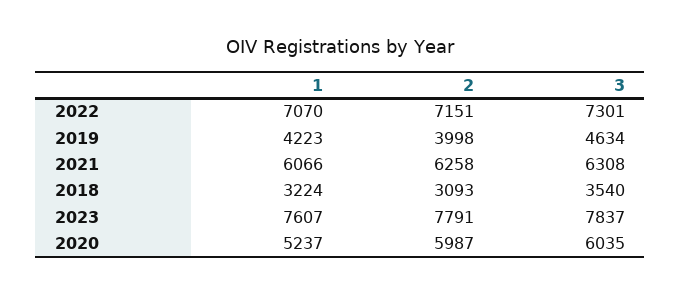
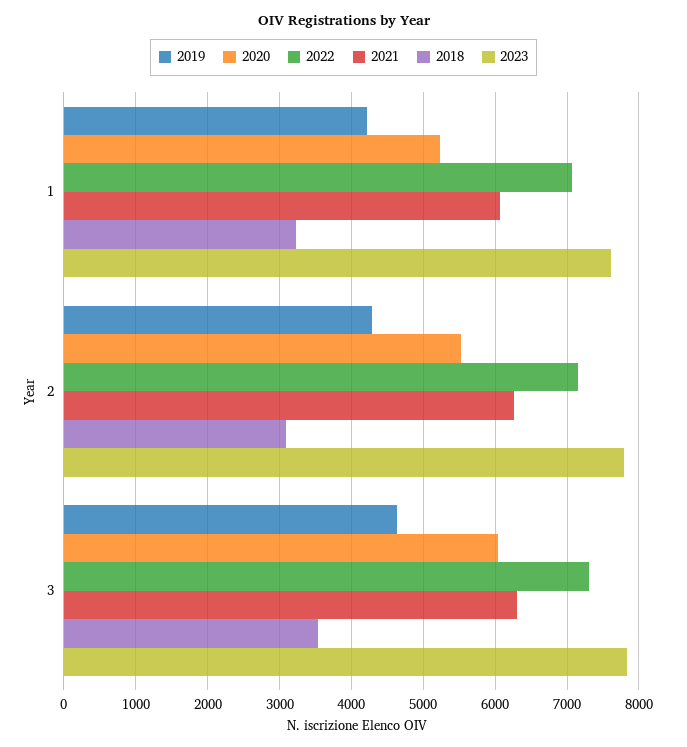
  {
    "2022": {
      "1": 7070,
      "2": 7151,
      "3": 7301
    },
    "2019": {
      "1": 4223,
-     "2": 3998,
+     "2": 4300,
      "3": 4634
    },
    "2021": {
      "1": 6066,
      "2": 6258,
      "3": 6308
    },
    "2018": {
      "1": 3224,
      "2": 3093,
      "3": 3540
    },
    "2023": {
      "1": 7607,
      "2": 7791,
      "3": 7837
    },
    "2020": {
      "1": 5237,
-     "2": 5987,
+     "2": 5500,
      "3": 6035
    }
  }

